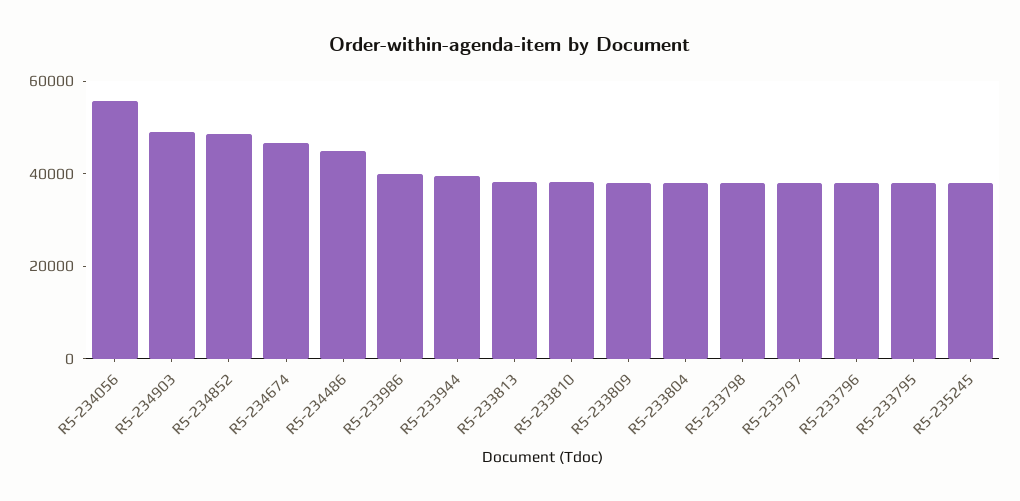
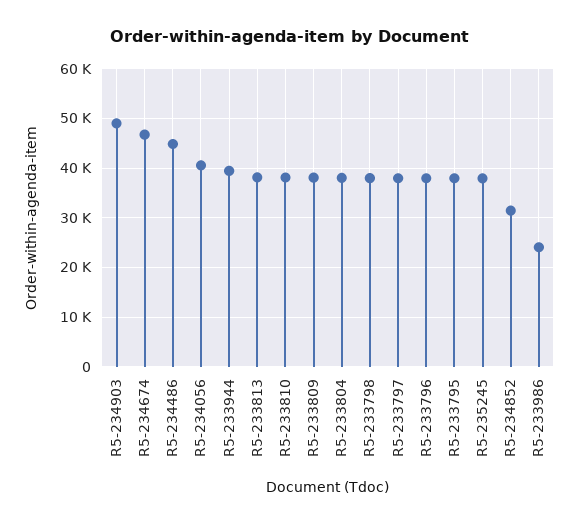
  {
-   "R5-234056": 55000,
+   "R5-234056": 40000,
    "R5-234903": 50000,
-   "R5-234852": 50000,
+   "R5-234852": 32000,
    "R5-234674": 46000,
    "R5-234486": 44000,
-   "R5-233986": 40000,
+   "R5-233986": 24000,
    "R5-233944": 40000,
    "R5-233813": 38000,
    "R5-233810": 38000,
    "R5-233809": 38000,
    "R5-233804": 38000,
    "R5-233798": 38000,
    "R5-233797": 38000,
    "R5-233796": 38000,
    "R5-233795": 38000,
    "R5-235245": 38000
  }

